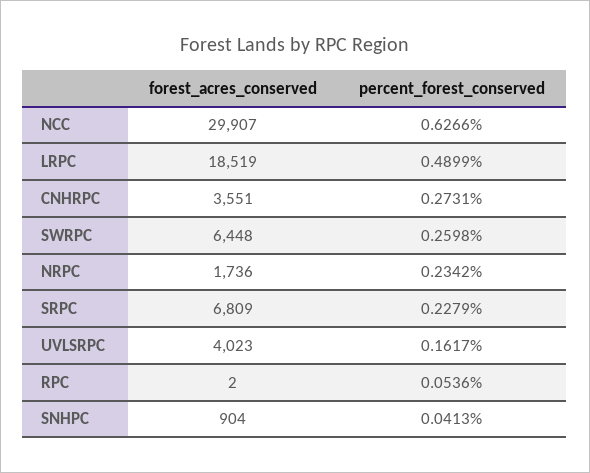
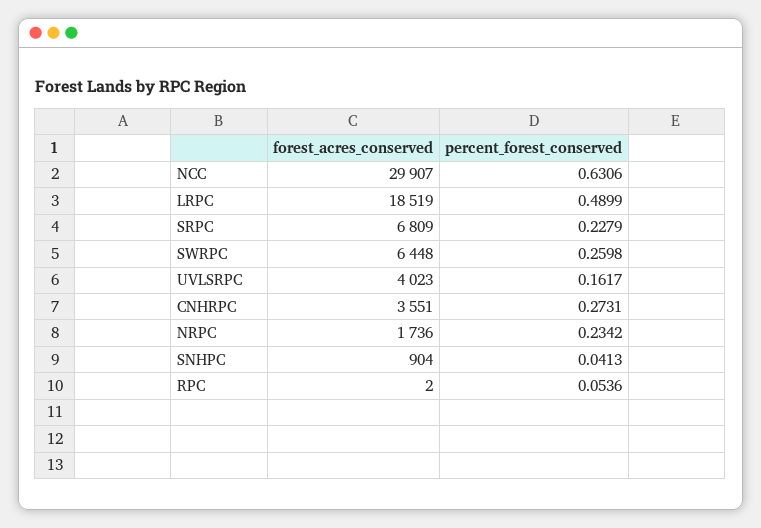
  {
    "forest_acres_conserved": {
      "NCC": 29907,
      "LRPC": 18519,
      "CNHRPC": 3551,
      "SWRPC": 6448,
      "NRPC": 1736,
      "SRPC": 6809,
      "UVLSRPC": 4023,
      "RPC": 2,
      "SNHPC": 904
    },
    "percent_forest_conserved": {
-     "NCC": 0.6266,
+     "NCC": 0.6306,
      "LRPC": 0.4899,
      "CNHRPC": 0.2731,
      "SWRPC": 0.2598,
      "NRPC": 0.2342,
      "SRPC": 0.2279,
      "UVLSRPC": 0.1617,
      "RPC": 0.0536,
      "SNHPC": 0.0413
    }
  }

